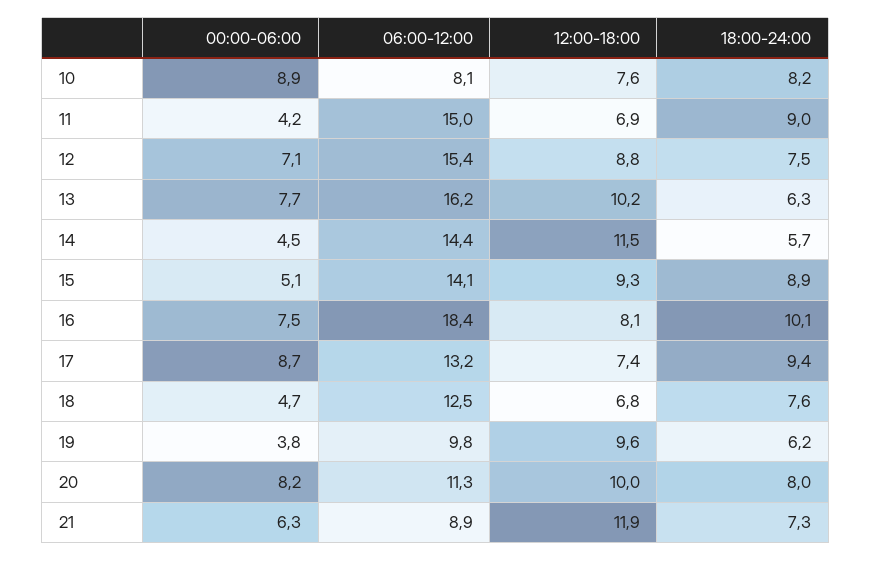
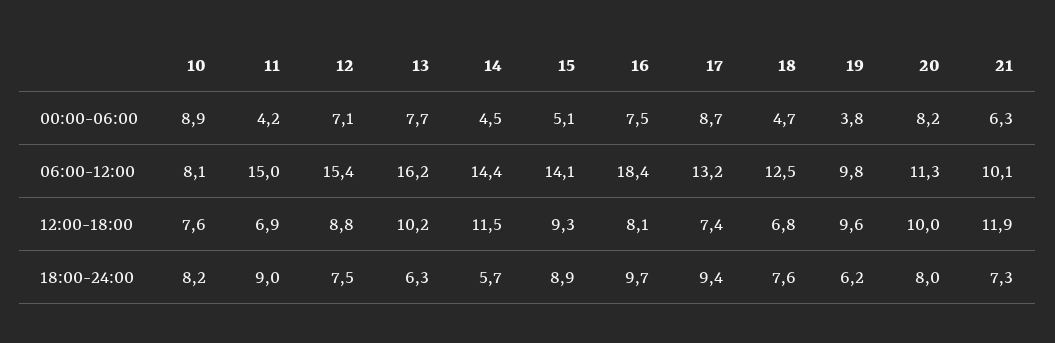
  {
    "00:00-06:00": {
      "10": 8.9,
      "11": 4.2,
      "12": 7.1,
      "13": 7.7,
      "14": 4.5,
      "15": 5.1,
      "16": 7.5,
      "17": 8.7,
      "18": 4.7,
      "19": 3.8,
      "20": 8.2,
      "21": 6.3
    },
    "06:00-12:00": {
      "10": 8.1,
      "11": 15,
      "12": 15.4,
      "13": 16.2,
      "14": 14.4,
      "15": 14.1,
      "16": 18.4,
      "17": 13.2,
      "18": 12.5,
      "19": 9.8,
      "20": 11.3,
-     "21": 8.9
+     "21": 10.1
    },
    "12:00-18:00": {
      "10": 7.6,
      "11": 6.9,
      "12": 8.8,
      "13": 10.2,
      "14": 11.5,
      "15": 9.3,
      "16": 8.1,
      "17": 7.4,
      "18": 6.8,
      "19": 9.6,
      "20": 10,
      "21": 11.9
    },
    "18:00-24:00": {
      "10": 8.2,
      "11": 9,
      "12": 7.5,
      "13": 6.3,
      "14": 5.7,
      "15": 8.9,
-     "16": 10.1,
+     "16": 9.7,
      "17": 9.4,
      "18": 7.6,
      "19": 6.2,
      "20": 8,
      "21": 7.3
    }
  }

